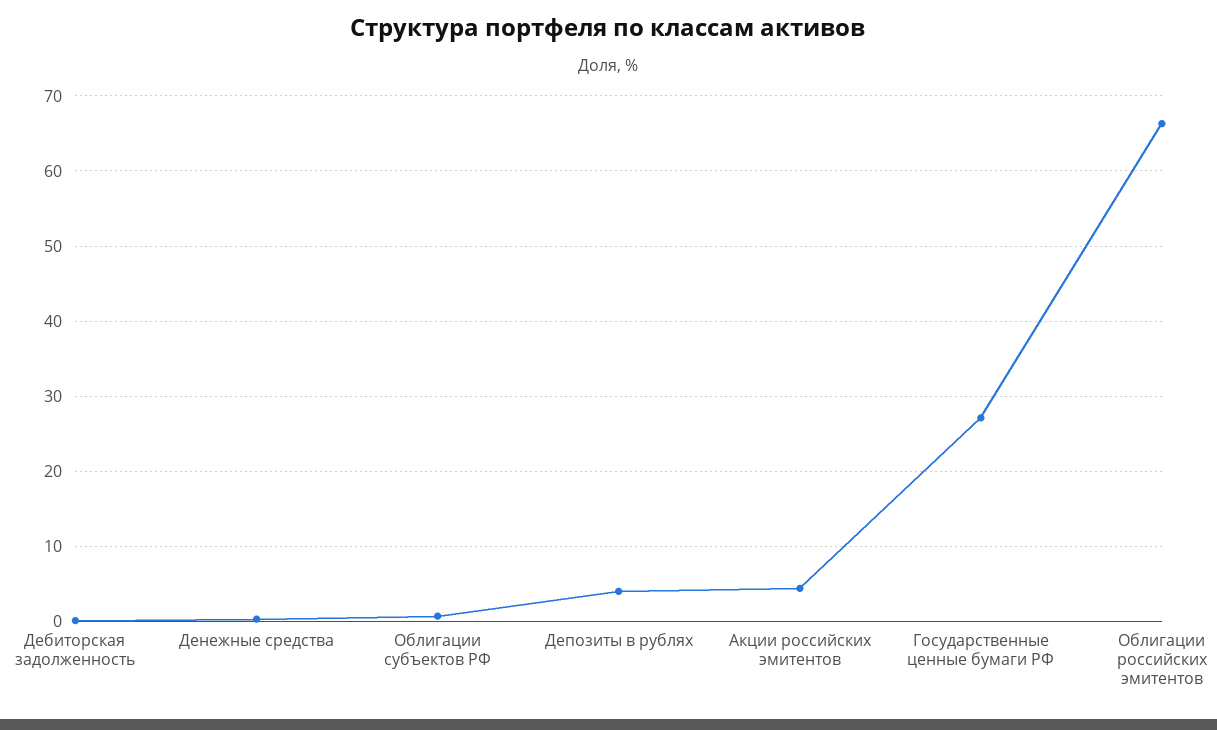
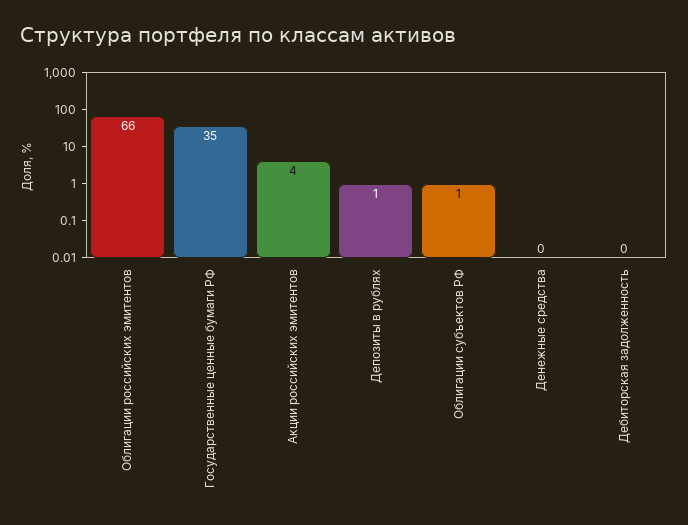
  {
    "Дебиторская задолженность": 0,
    "Денежные средства": 0,
    "Облигации субъектов РФ": 1,
-   "Депозиты в рублях": 4,
+   "Депозиты в рублях": 1,
    "Акции российских эмитентов": 4,
-   "Государственные ценные бумаги РФ": 27,
+   "Государственные ценные бумаги РФ": 35,
    "Облигации российских эмитентов": 66
  }

